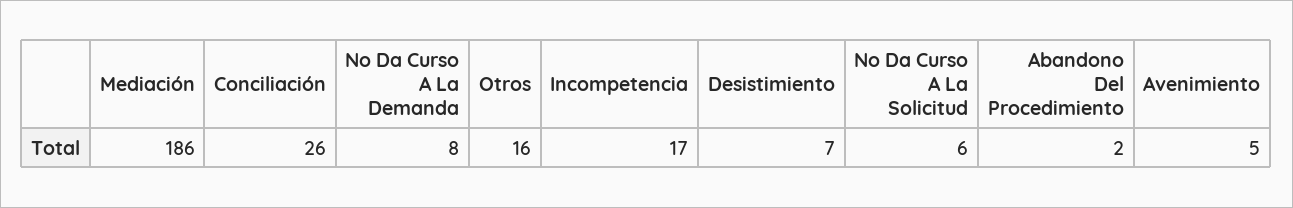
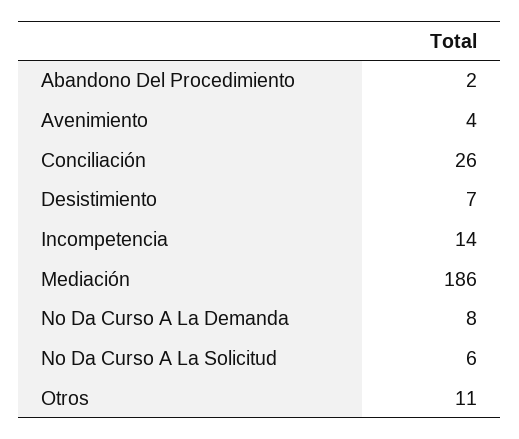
  {
    "Mediación": 186,
    "Conciliación": 26,
    "No Da Curso A La Demanda": 8,
-   "Otros": 16,
+   "Otros": 11,
-   "Incompetencia": 17,
+   "Incompetencia": 14,
    "Desistimiento": 7,
    "No Da Curso A La Solicitud": 6,
    "Abandono Del Procedimiento": 2,
-   "Avenimiento": 5
+   "Avenimiento": 4
  }

